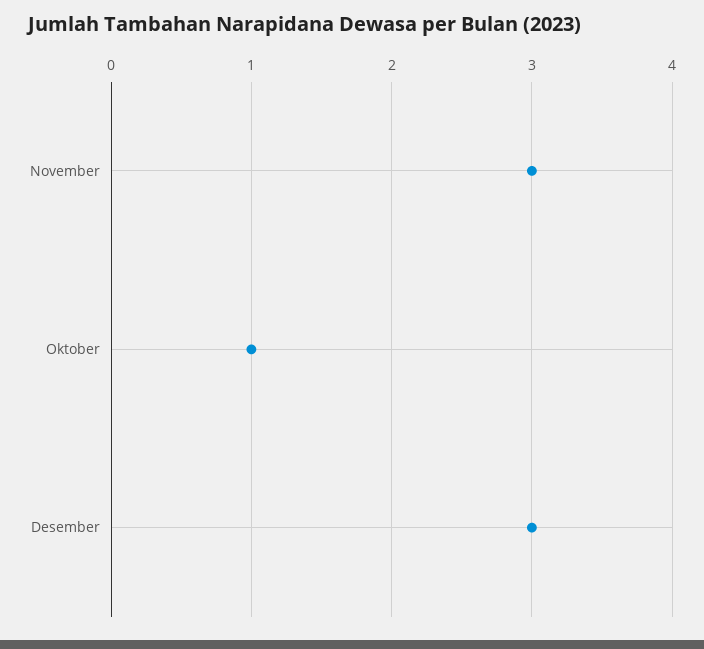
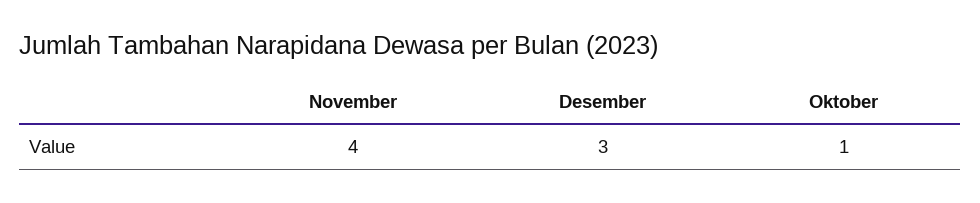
  {
-   "November": 3,
+   "November": 4,
    "Oktober": 1,
    "Desember": 3
  }

